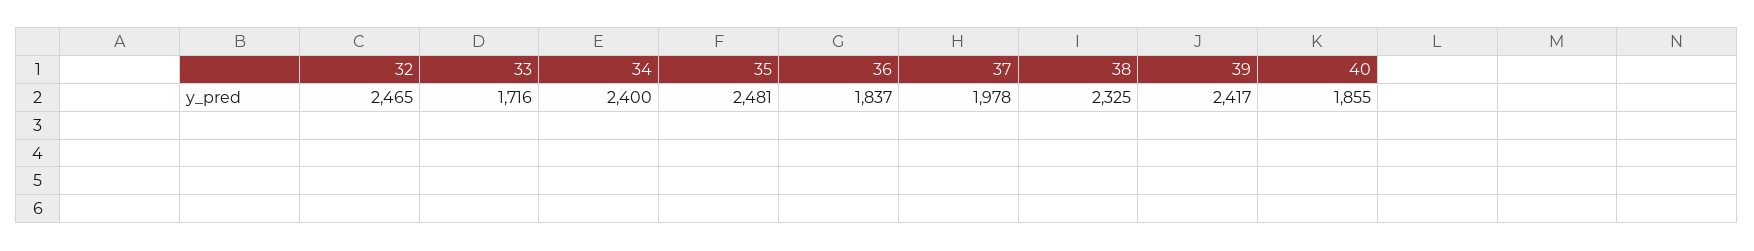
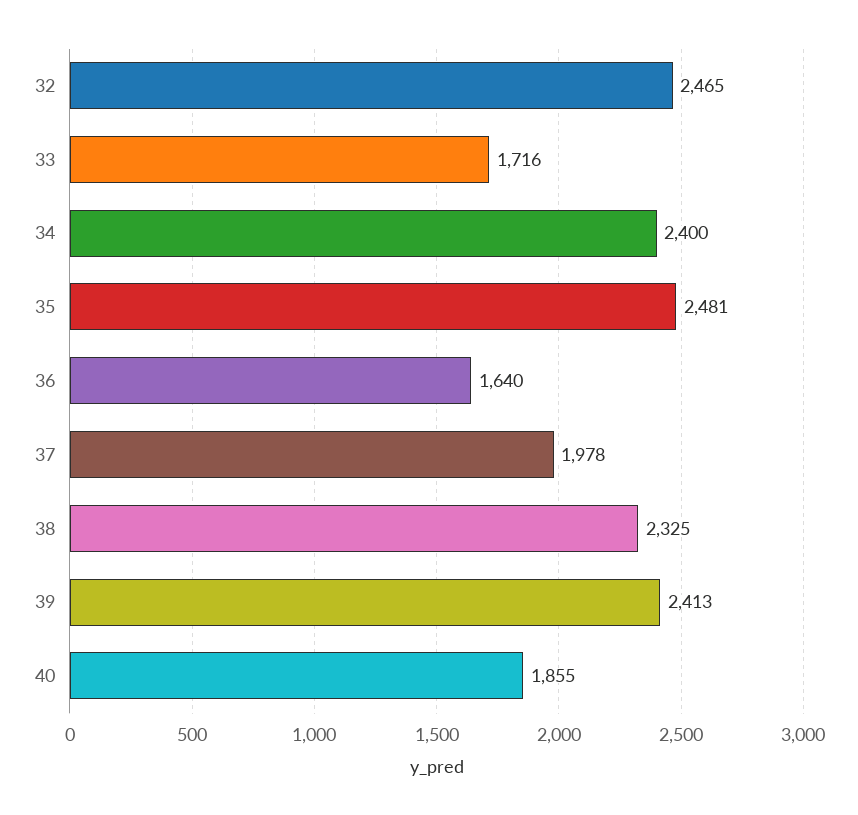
  {
    "32": 2465,
    "33": 1716,
    "34": 2400,
    "35": 2481,
-   "36": 1837,
+   "36": 1640,
    "37": 1978,
    "38": 2325,
-   "39": 2417,
+   "39": 2413,
    "40": 1855
  }

